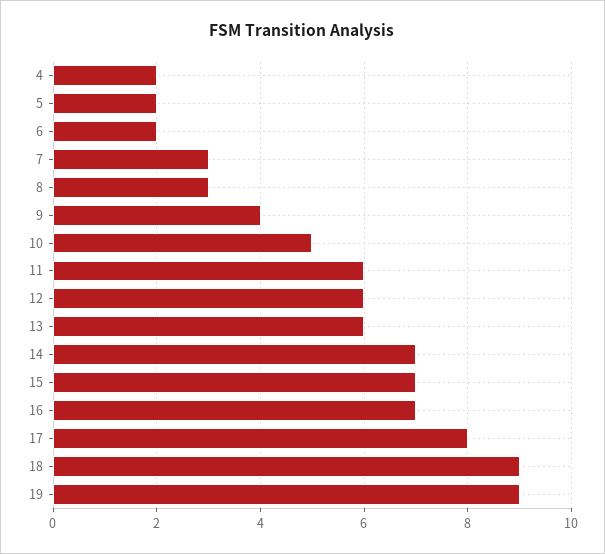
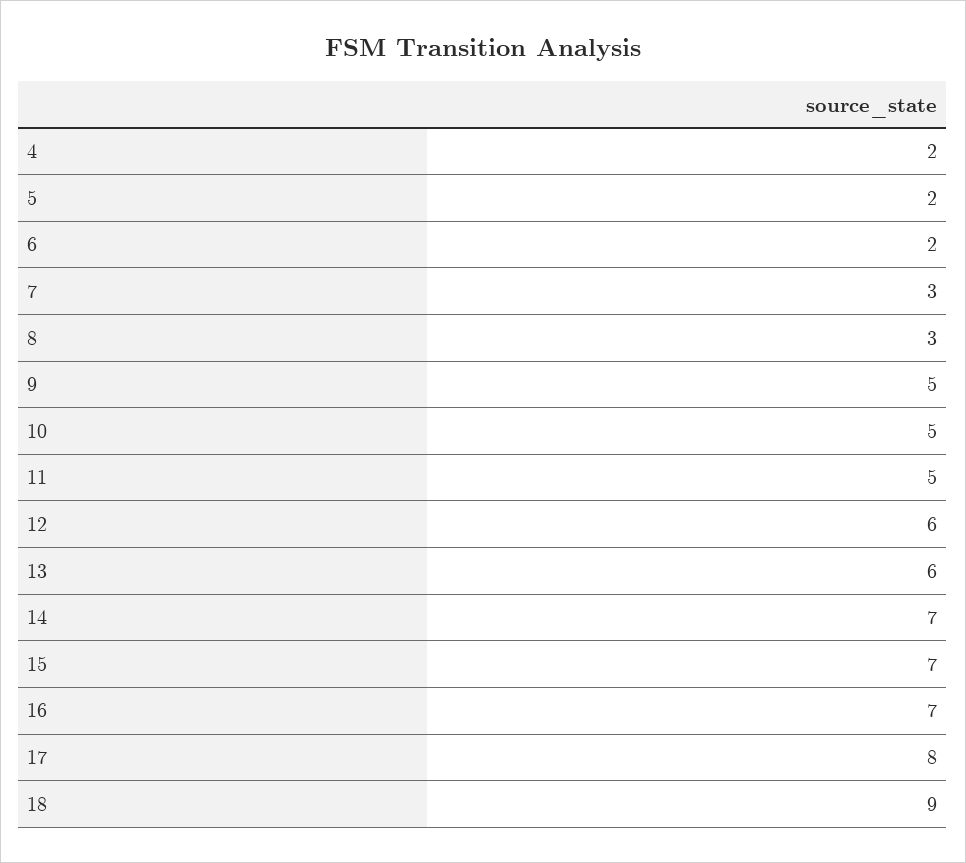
  {
    "4": 2,
    "5": 2,
    "6": 2,
    "7": 3,
    "8": 3,
-   "9": 4,
+   "9": 5,
    "10": 5,
-   "11": 6,
+   "11": 5,
    "12": 6,
    "13": 6,
    "14": 7,
    "15": 7,
    "16": 7,
    "17": 8,
-   "18": 9,
+   "18": 9
-   "19": 9
  }

